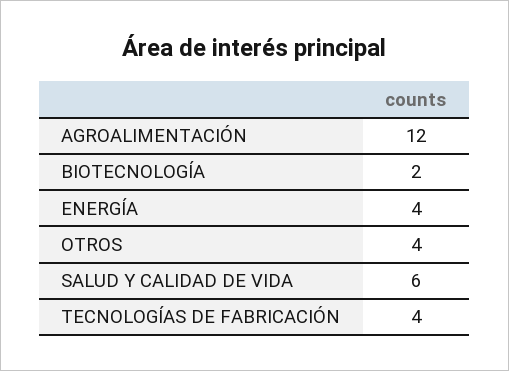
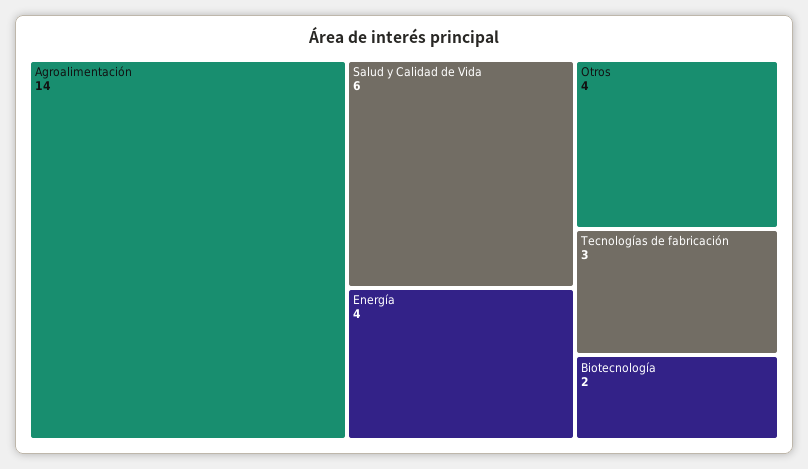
  {
-   "AGROALIMENTACIÓN": 12,
+   "AGROALIMENTACIÓN": 14,
    "BIOTECNOLOGÍA": 2,
    "ENERGÍA": 4,
    "OTROS": 4,
    "SALUD Y CALIDAD DE VIDA": 6,
-   "TECNOLOGÍAS DE FABRICACIÓN": 4
+   "TECNOLOGÍAS DE FABRICACIÓN": 3
  }

